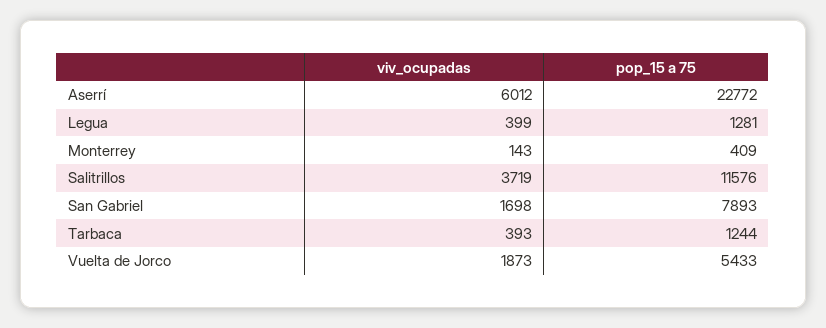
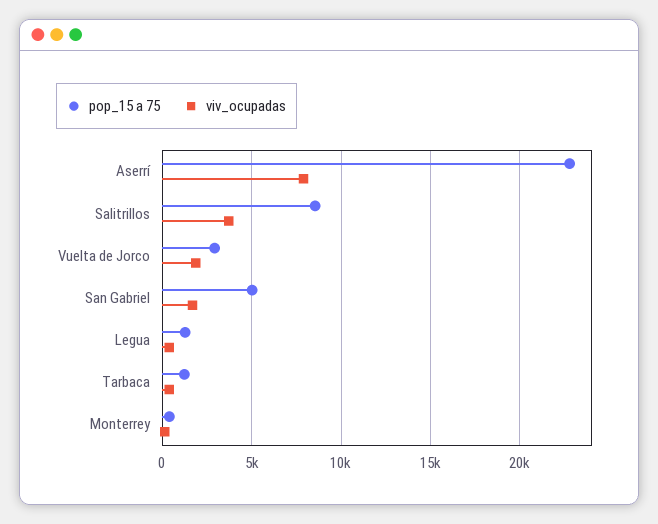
  {
    "viv_ocupadas": {
-     "Aserrí": 6012,
+     "Aserrí": 8000,
      "Legua": 399,
      "Monterrey": 143,
      "Salitrillos": 3719,
      "San Gabriel": 1698,
      "Tarbaca": 393,
      "Vuelta de Jorco": 1873
    },
    "pop_15 a 75": {
      "Aserrí": 22772,
      "Legua": 1281,
      "Monterrey": 409,
-     "Salitrillos": 11576,
+     "Salitrillos": 8500,
-     "San Gabriel": 7893,
+     "San Gabriel": 5000,
      "Tarbaca": 1244,
-     "Vuelta de Jorco": 5433
+     "Vuelta de Jorco": 3000
    }
  }

